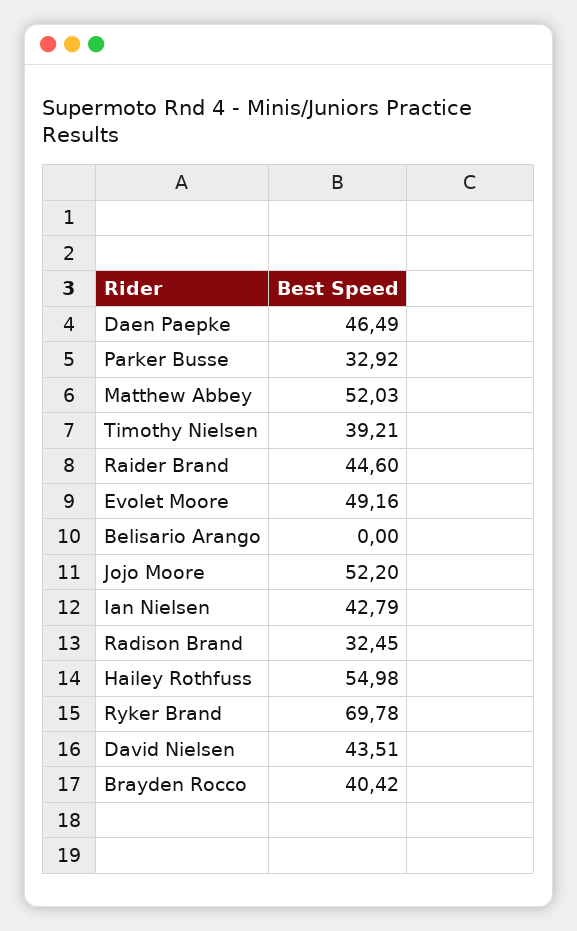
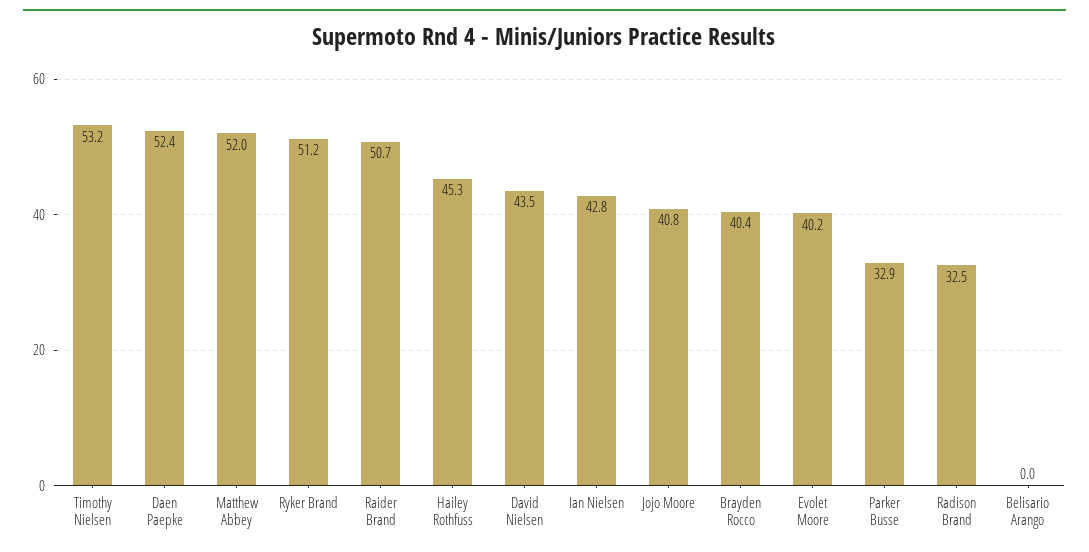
  {
-   "Daen Paepke": 46.49,
+   "Daen Paepke": 52.4,
    "Parker Busse": 32.92,
    "Matthew Abbey": 52.03,
-   "Timothy Nielsen": 39.21,
+   "Timothy Nielsen": 53.2,
-   "Raider Brand": 44.6,
+   "Raider Brand": 50.7,
-   "Evolet Moore": 49.16,
+   "Evolet Moore": 40.2,
    "Belisario Arango": 0,
-   "Jojo Moore": 52.2,
+   "Jojo Moore": 40.8,
    "Ian Nielsen": 42.79,
    "Radison Brand": 32.45,
-   "Hailey Rothfuss": 54.98,
+   "Hailey Rothfuss": 45.3,
-   "Ryker Brand": 69.78,
+   "Ryker Brand": 51.2,
    "David Nielsen": 43.51,
    "Brayden Rocco": 40.42
  }

